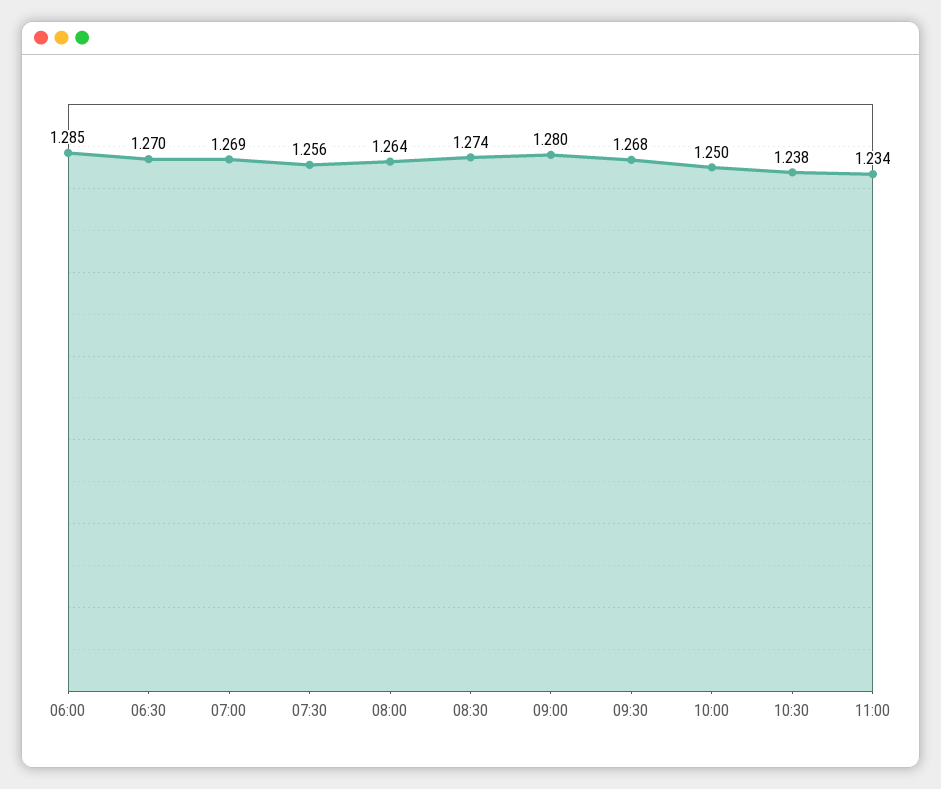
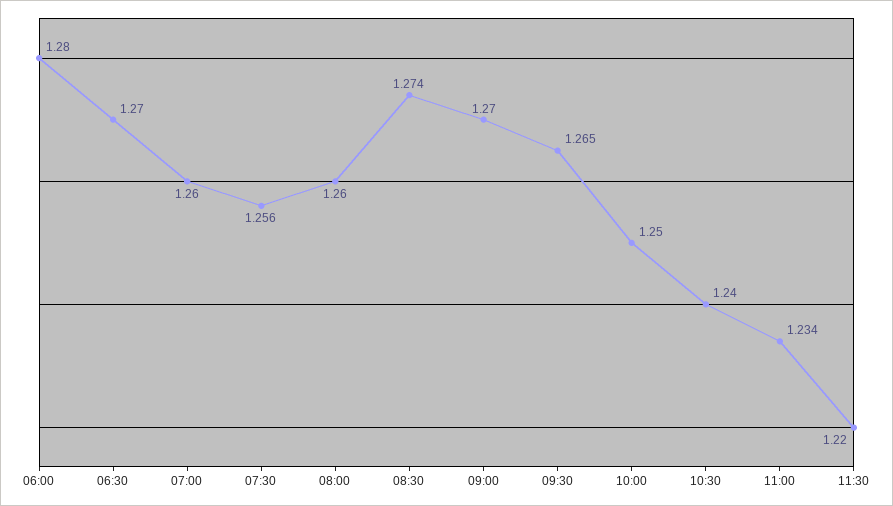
  {
-   "06:00": 1.285,
+   "06:00": 1.28,
    "06:30": 1.27,
-   "07:00": 1.269,
+   "07:00": 1.26,
    "07:30": 1.256,
-   "08:00": 1.264,
+   "08:00": 1.26,
    "08:30": 1.274,
-   "09:00": 1.28,
+   "09:00": 1.27,
-   "09:30": 1.268,
+   "09:30": 1.265,
    "10:00": 1.25,
-   "10:30": 1.238,
+   "10:30": 1.24,
-   "11:00": 1.234
+   "11:00": 1.234,
+   "11:30": 1.22
  }

